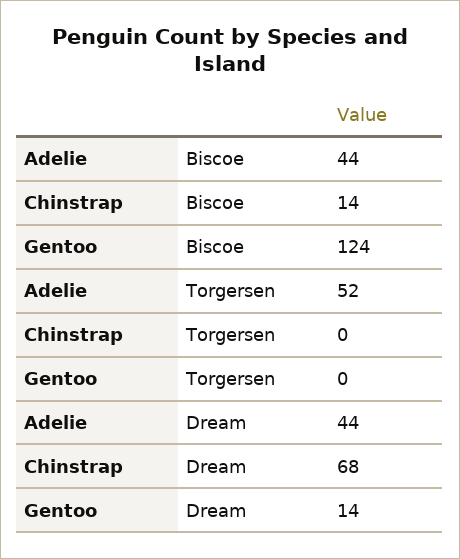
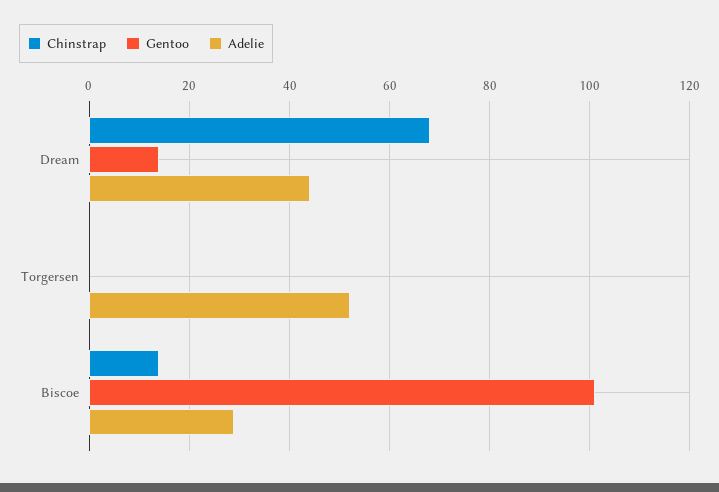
  {
    "Adelie": {
-     "Biscoe": 44,
+     "Biscoe": 30,
      "Torgersen": 52,
      "Dream": 44
    },
    "Chinstrap": {
      "Biscoe": 14,
      "Torgersen": 0,
      "Dream": 68
    },
    "Gentoo": {
-     "Biscoe": 124,
+     "Biscoe": 100,
      "Torgersen": 0,
      "Dream": 14
    }
  }

